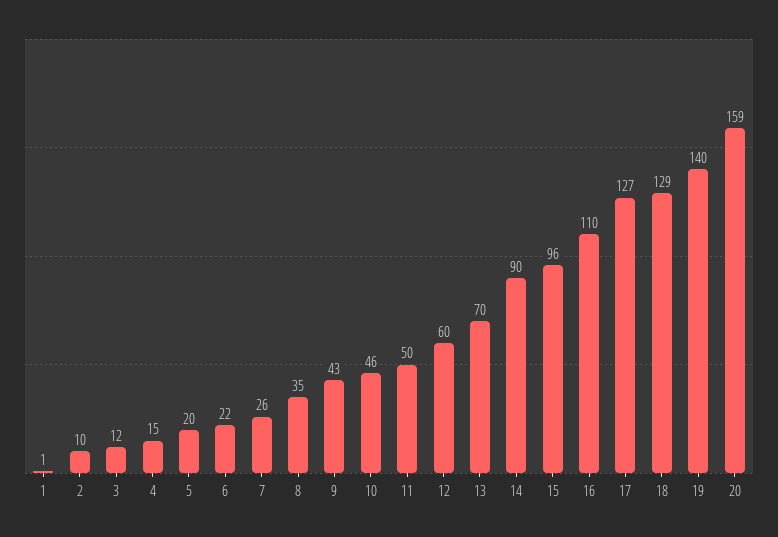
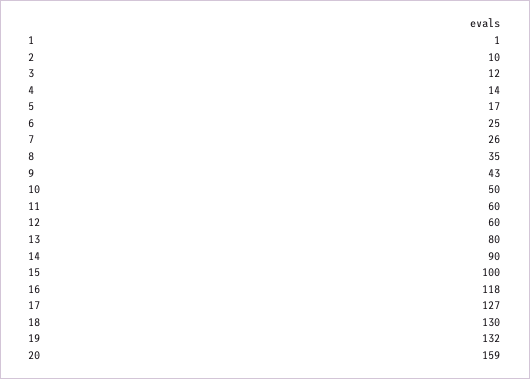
  {
    "1": 1,
    "2": 10,
    "3": 12,
-   "4": 15,
+   "4": 14,
-   "5": 20,
+   "5": 17,
-   "6": 22,
+   "6": 25,
    "7": 26,
    "8": 35,
    "9": 43,
-   "10": 46,
+   "10": 50,
-   "11": 50,
+   "11": 60,
    "12": 60,
-   "13": 70,
+   "13": 80,
    "14": 90,
-   "15": 96,
+   "15": 100,
-   "16": 110,
+   "16": 118,
    "17": 127,
-   "18": 129,
+   "18": 130,
-   "19": 140,
+   "19": 132,
    "20": 159
  }

